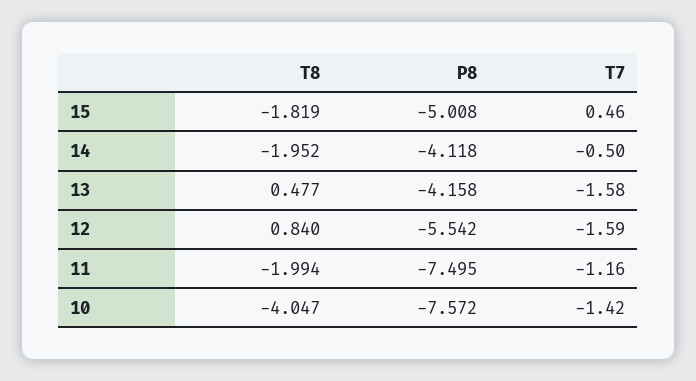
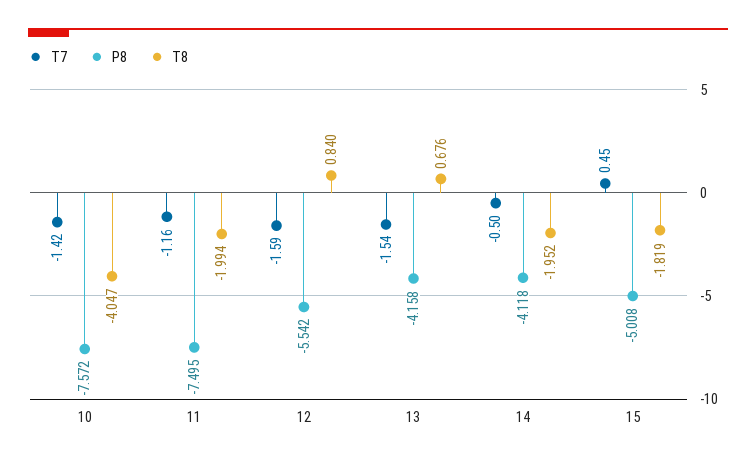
  {
    "T8": {
      "15": -1.819,
      "14": -1.952,
-     "13": 0.477,
+     "13": 0.676,
      "12": 0.84,
      "11": -1.994,
      "10": -4.047
    },
    "P8": {
      "15": -5.008,
      "14": -4.118,
      "13": -4.158,
      "12": -5.542,
      "11": -7.495,
      "10": -7.572
    },
    "T7": {
-     "15": 0.46,
+     "15": 0.45,
      "14": -0.5,
-     "13": -1.58,
+     "13": -1.54,
      "12": -1.59,
      "11": -1.16,
      "10": -1.42
    }
  }

